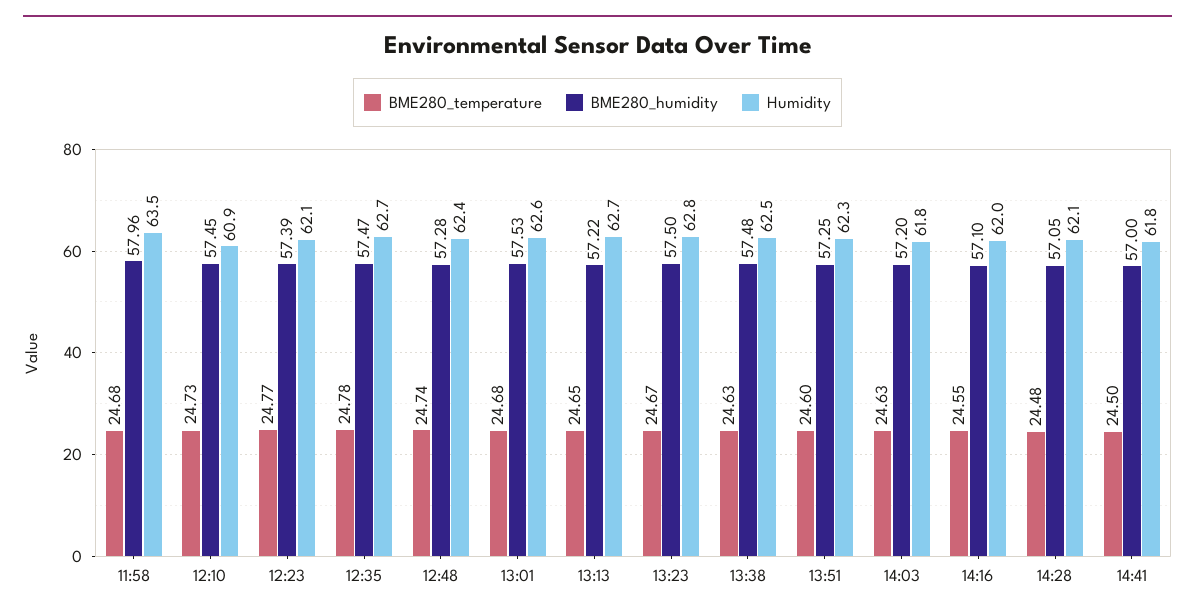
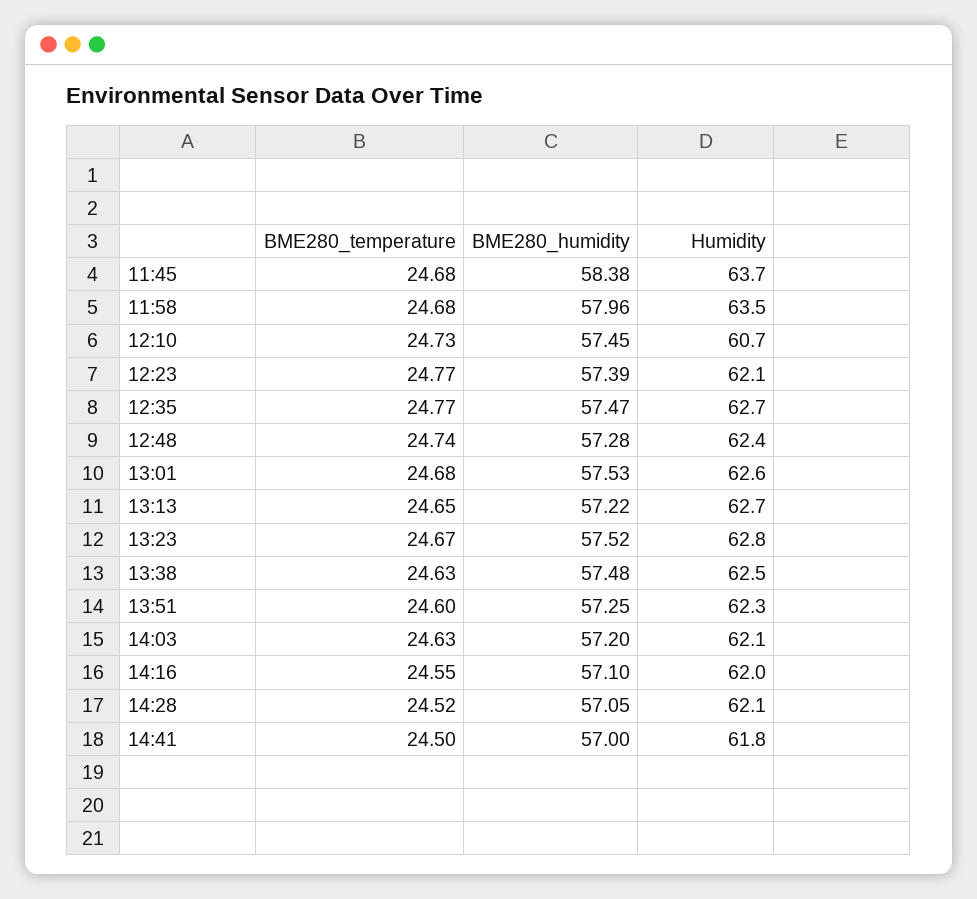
  {
    "BME280_temperature": {
      "11:58": 24.68,
      "12:10": 24.73,
      "12:23": 24.77,
-     "12:35": 24.78,
+     "12:35": 24.77,
      "12:48": 24.74,
      "13:01": 24.68,
      "13:13": 24.65,
      "13:23": 24.67,
      "13:38": 24.63,
      "13:51": 24.6,
      "14:03": 24.63,
      "14:16": 24.55,
-     "14:28": 24.48,
+     "14:28": 24.52,
-     "14:41": 24.5
+     "14:41": 24.5,
+     "11:45": 24.68
    },
    "BME280_humidity": {
      "11:58": 57.96,
      "12:10": 57.45,
      "12:23": 57.39,
      "12:35": 57.47,
      "12:48": 57.28,
      "13:01": 57.53,
      "13:13": 57.22,
-     "13:23": 57.5,
+     "13:23": 57.52,
      "13:38": 57.48,
      "13:51": 57.25,
      "14:03": 57.2,
      "14:16": 57.1,
      "14:28": 57.05,
-     "14:41": 57
+     "14:41": 57,
+     "11:45": 58.38
    },
    "Humidity": {
      "11:58": 63.5,
-     "12:10": 60.9,
+     "12:10": 60.7,
      "12:23": 62.1,
      "12:35": 62.7,
      "12:48": 62.4,
      "13:01": 62.6,
      "13:13": 62.7,
      "13:23": 62.8,
      "13:38": 62.5,
      "13:51": 62.3,
-     "14:03": 61.8,
+     "14:03": 62.1,
      "14:16": 62,
      "14:28": 62.1,
-     "14:41": 61.8
+     "14:41": 61.8,
+     "11:45": 63.7
    }
  }

